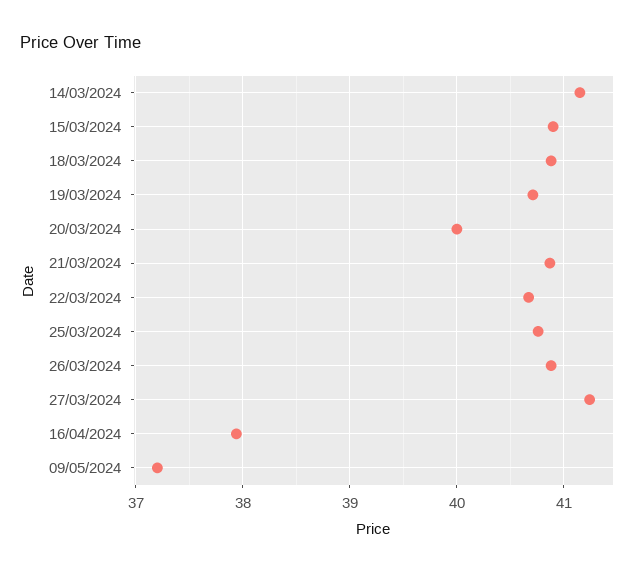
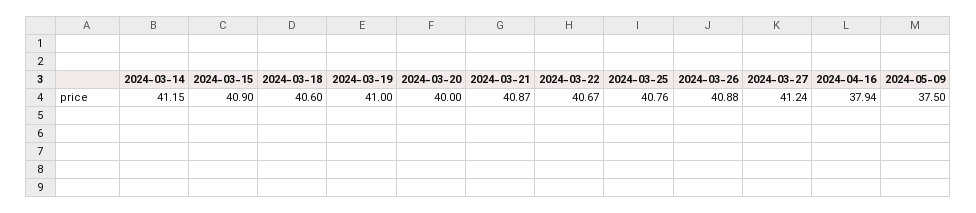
  {
    "14/03/2024": 41.15,
    "15/03/2024": 40.9,
-   "18/03/2024": 40.9,
+   "18/03/2024": 40.6,
-   "19/03/2024": 40.7,
+   "19/03/2024": 41,
    "20/03/2024": 40,
    "21/03/2024": 40.87,
    "22/03/2024": 40.67,
    "25/03/2024": 40.76,
    "26/03/2024": 40.88,
    "27/03/2024": 41.24,
    "16/04/2024": 37.94,
-   "09/05/2024": 37.2
+   "09/05/2024": 37.5
  }

